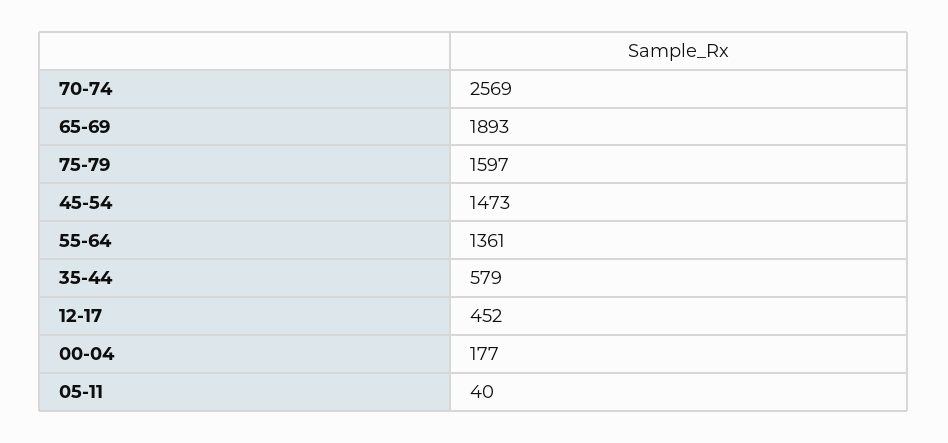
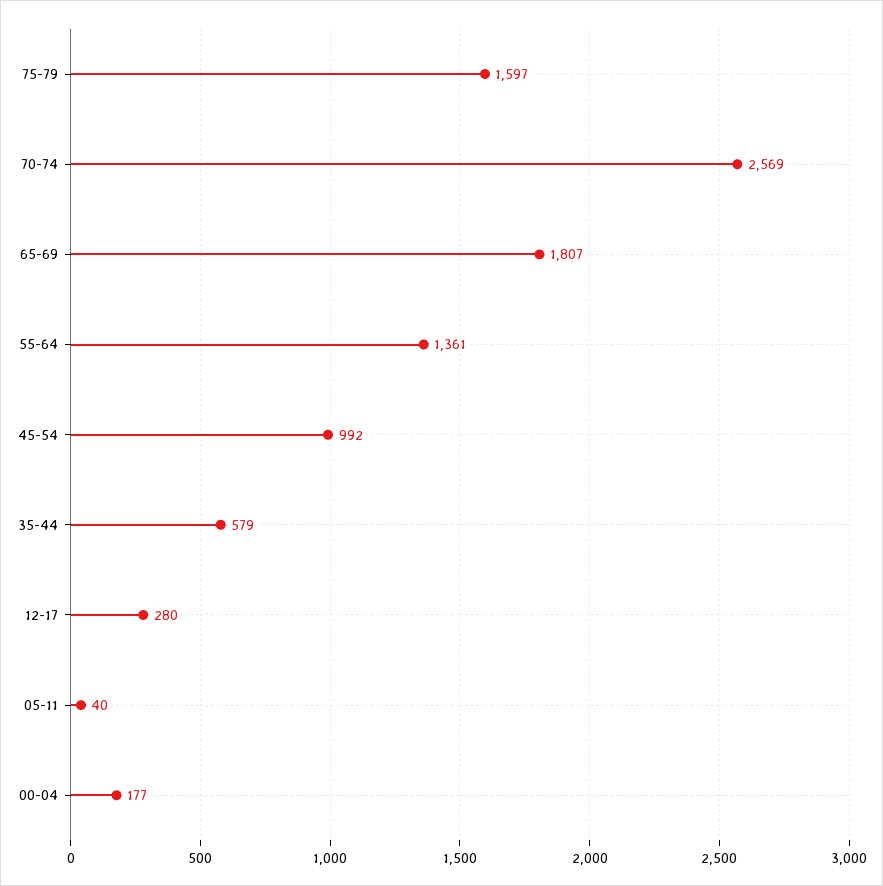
  {
    "70-74": 2569,
-   "65-69": 1893,
+   "65-69": 1807,
    "75-79": 1597,
-   "45-54": 1473,
+   "45-54": 992,
    "55-64": 1361,
    "35-44": 579,
-   "12-17": 452,
+   "12-17": 280,
    "00-04": 177,
    "05-11": 40
  }

